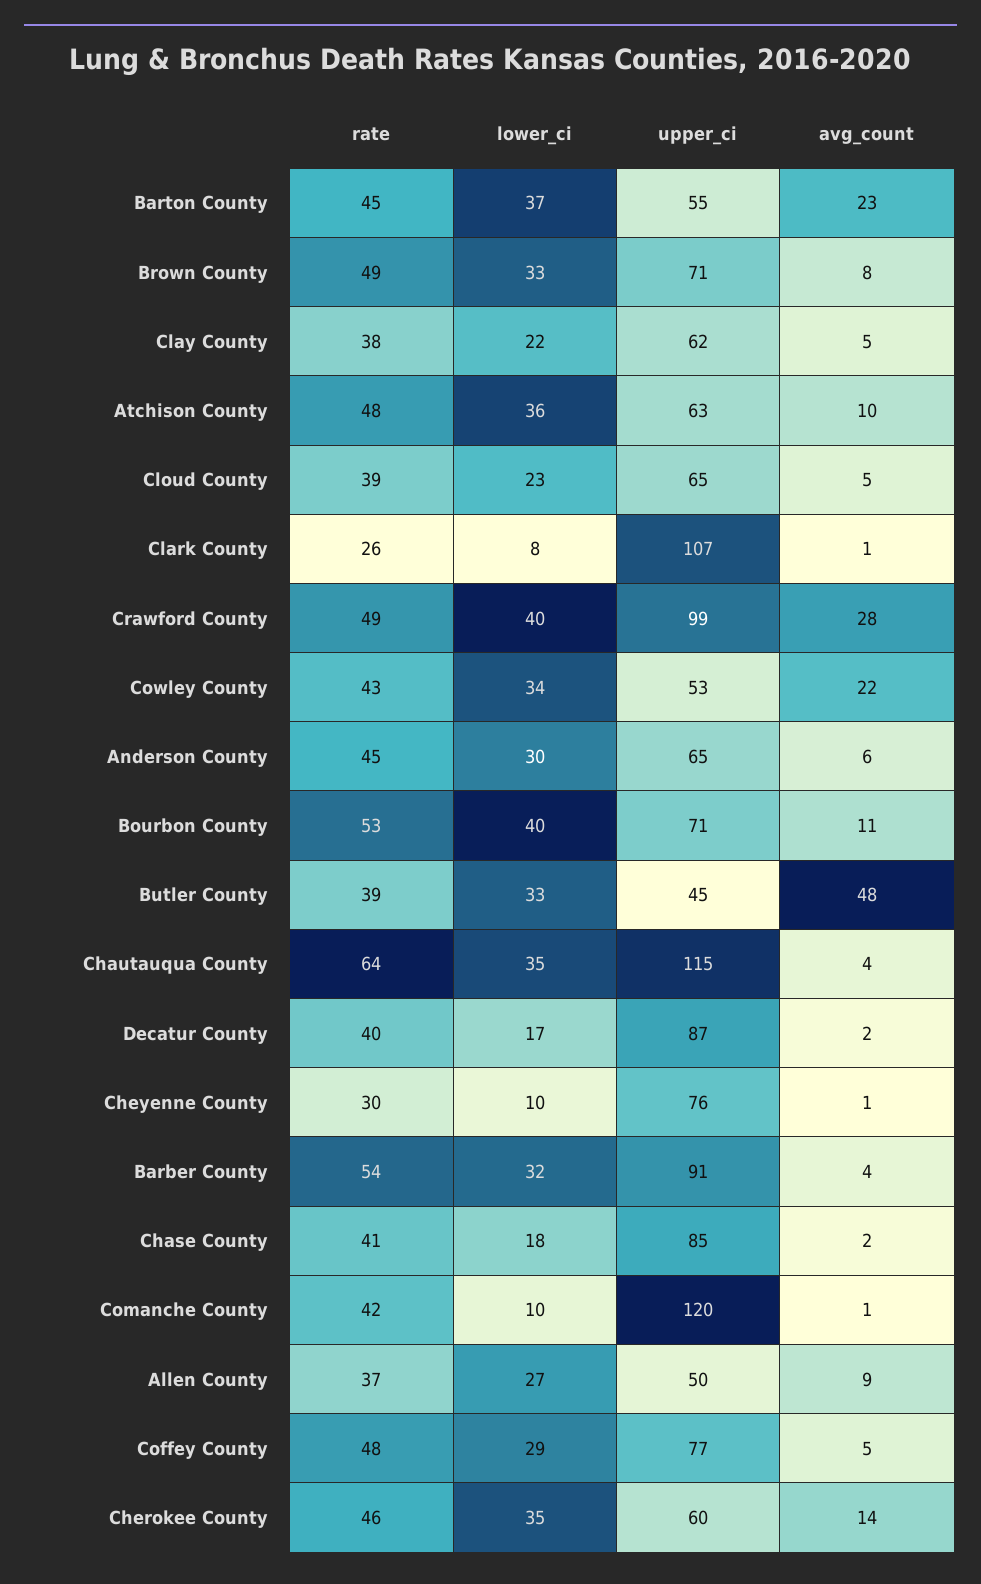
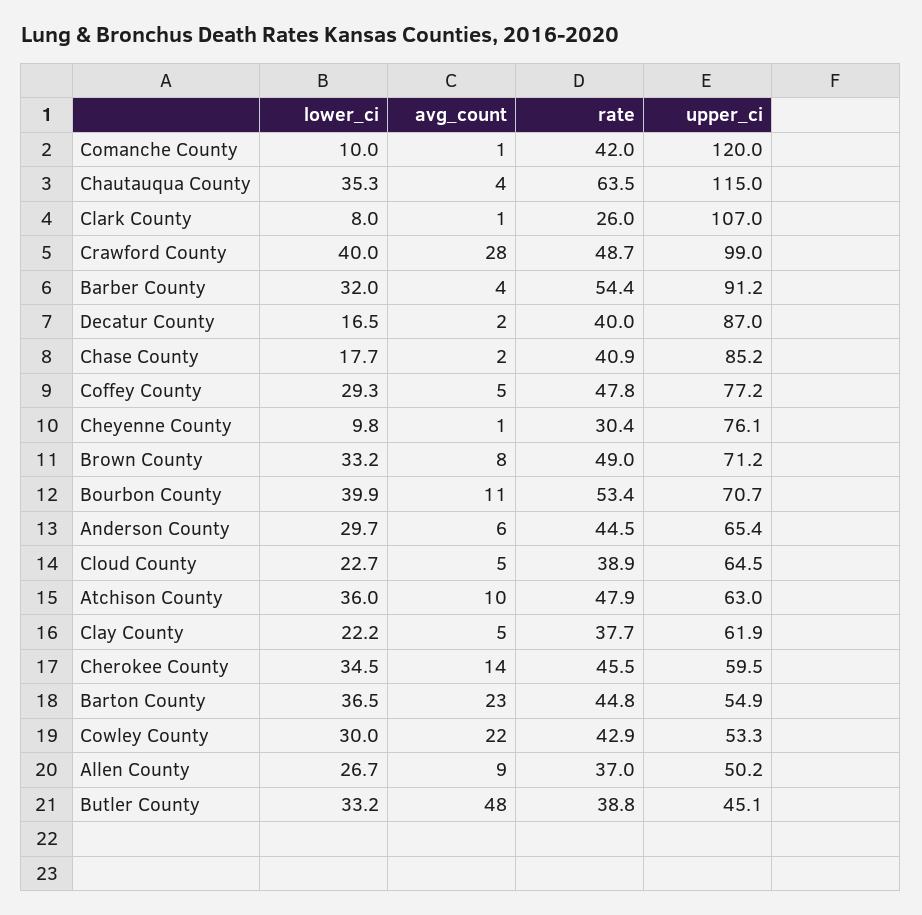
  {
    "rate": {
      "Barton County": 44.8,
      "Brown County": 49,
      "Clay County": 37.7,
      "Atchison County": 47.9,
      "Cloud County": 38.9,
      "Clark County": 26,
      "Crawford County": 48.7,
      "Cowley County": 42.9,
      "Anderson County": 44.5,
      "Bourbon County": 53.4,
      "Butler County": 38.8,
      "Chautauqua County": 63.5,
      "Decatur County": 40,
      "Cheyenne County": 30.4,
      "Barber County": 54.4,
      "Chase County": 40.9,
      "Comanche County": 42,
      "Allen County": 37,
      "Coffey County": 47.8,
      "Cherokee County": 45.5
    },
    "lower_ci": {
      "Barton County": 36.5,
      "Brown County": 33.2,
      "Clay County": 22.2,
      "Atchison County": 36,
      "Cloud County": 22.7,
      "Clark County": 8,
      "Crawford County": 40,
-     "Cowley County": 34,
+     "Cowley County": 30,
      "Anderson County": 29.7,
      "Bourbon County": 39.9,
      "Butler County": 33.2,
      "Chautauqua County": 35.3,
      "Decatur County": 16.5,
      "Cheyenne County": 9.8,
      "Barber County": 32,
      "Chase County": 17.7,
      "Comanche County": 10,
      "Allen County": 26.7,
      "Coffey County": 29.3,
      "Cherokee County": 34.5
    },
    "upper_ci": {
      "Barton County": 54.9,
      "Brown County": 71.2,
      "Clay County": 61.9,
      "Atchison County": 63,
      "Cloud County": 64.5,
      "Clark County": 107,
      "Crawford County": 99,
      "Cowley County": 53.3,
      "Anderson County": 65.4,
      "Bourbon County": 70.7,
      "Butler County": 45.1,
      "Chautauqua County": 115,
      "Decatur County": 87,
      "Cheyenne County": 76.1,
      "Barber County": 91.2,
      "Chase County": 85.2,
      "Comanche County": 120,
      "Allen County": 50.2,
      "Coffey County": 77.2,
      "Cherokee County": 59.5
    },
    "avg_count": {
      "Barton County": 23,
      "Brown County": 8,
      "Clay County": 5,
      "Atchison County": 10,
      "Cloud County": 5,
      "Clark County": 1,
      "Crawford County": 28,
      "Cowley County": 22,
      "Anderson County": 6,
      "Bourbon County": 11,
      "Butler County": 48,
      "Chautauqua County": 4,
      "Decatur County": 2,
      "Cheyenne County": 1,
      "Barber County": 4,
      "Chase County": 2,
      "Comanche County": 1,
      "Allen County": 9,
      "Coffey County": 5,
      "Cherokee County": 14
    }
  }

